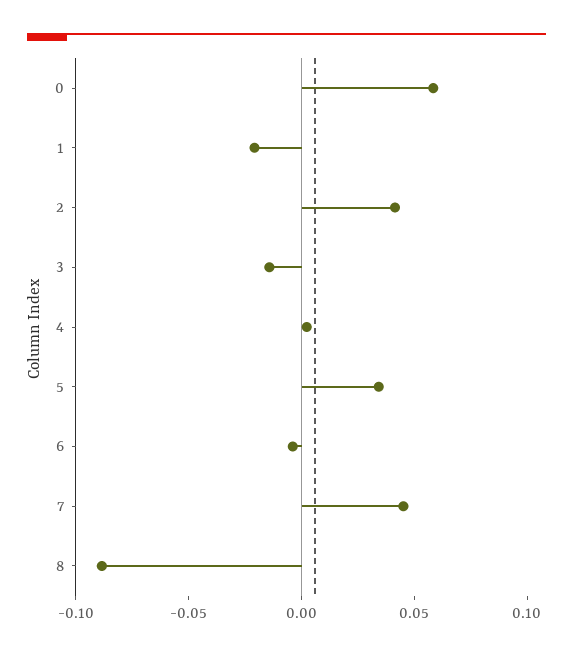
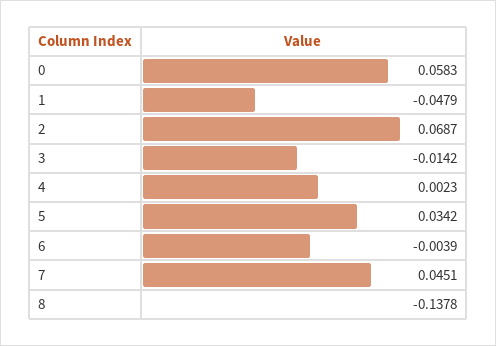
  {
    "0": 0.0583,
-   "1": -0.02,
+   "1": -0.0479,
-   "2": 0.04,
+   "2": 0.0687,
    "3": -0.0142,
    "4": 0.0023,
    "5": 0.0342,
    "6": -0.0039,
    "7": 0.0451,
-   "8": -0.09
+   "8": -0.1378
  }

